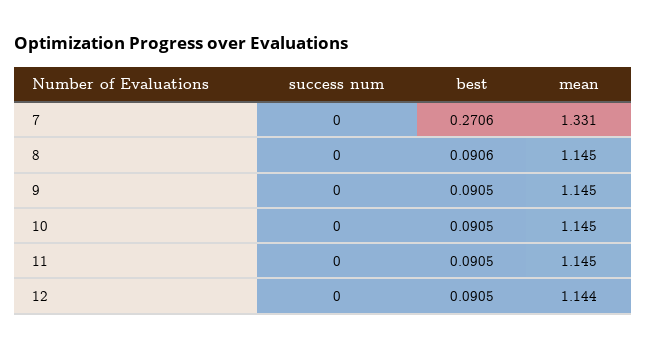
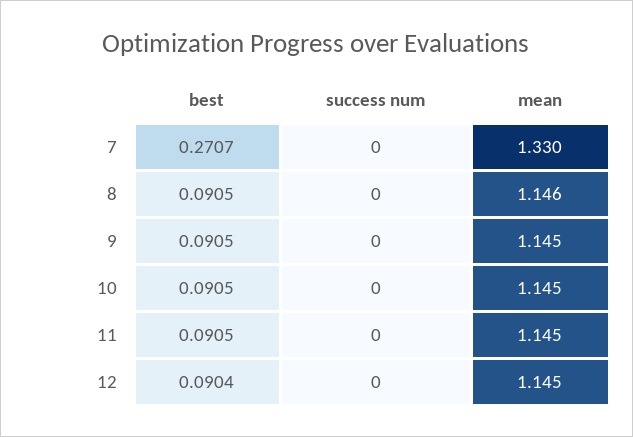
  {
    "success num": {
      "7": 0,
      "8": 0,
      "9": 0,
      "10": 0,
      "11": 0,
      "12": 0
    },
    "best": {
-     "7": 0.2706,
+     "7": 0.2707,
-     "8": 0.0906,
+     "8": 0.0905,
      "9": 0.0905,
      "10": 0.0905,
      "11": 0.0905,
-     "12": 0.0905
+     "12": 0.0904
    },
    "mean": {
-     "7": 1.331,
+     "7": 1.33,
-     "8": 1.145,
+     "8": 1.146,
      "9": 1.145,
      "10": 1.145,
      "11": 1.145,
-     "12": 1.144
+     "12": 1.145
    }
  }

